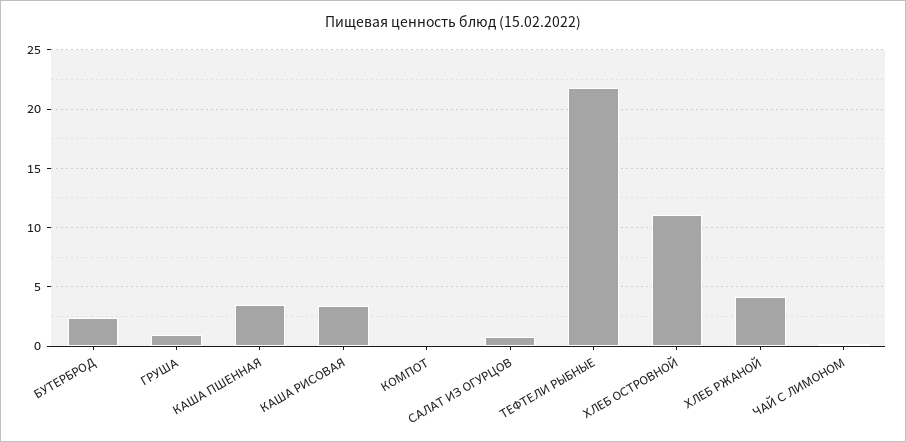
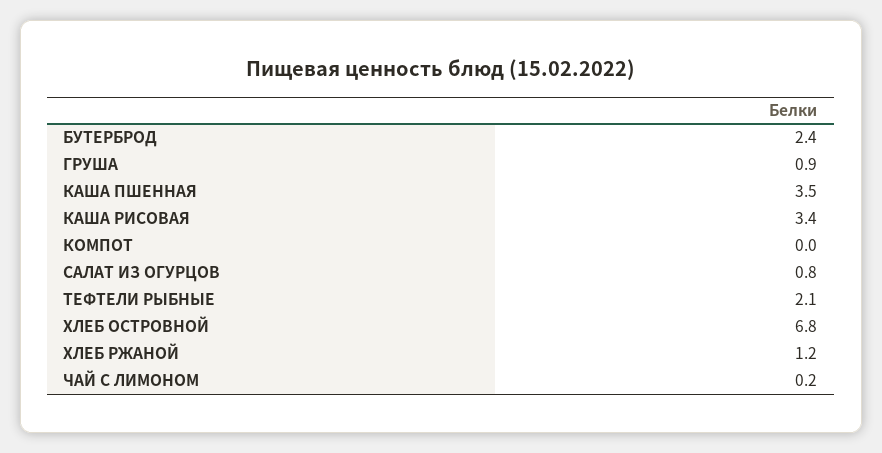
  {
    "БУТЕРБРОД": 2.4,
    "ГРУША": 0.9,
    "КАША ПШЕННАЯ": 3.5,
    "КАША РИСОВАЯ": 3.4,
    "КОМПОТ": 0,
    "САЛАТ ИЗ ОГУРЦОВ": 0.8,
-   "ТЕФТЕЛИ РЫБНЫЕ": 22,
+   "ТЕФТЕЛИ РЫБНЫЕ": 2.1,
-   "ХЛЕБ ОСТРОВНОЙ": 11,
+   "ХЛЕБ ОСТРОВНОЙ": 6.8,
-   "ХЛЕБ РЖАНОЙ": 4,
+   "ХЛЕБ РЖАНОЙ": 1.2,
    "ЧАЙ С ЛИМОНОМ": 0.2
  }

